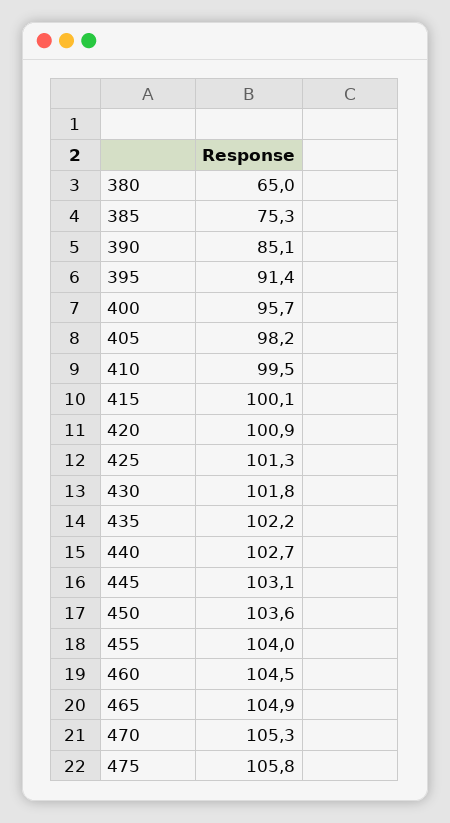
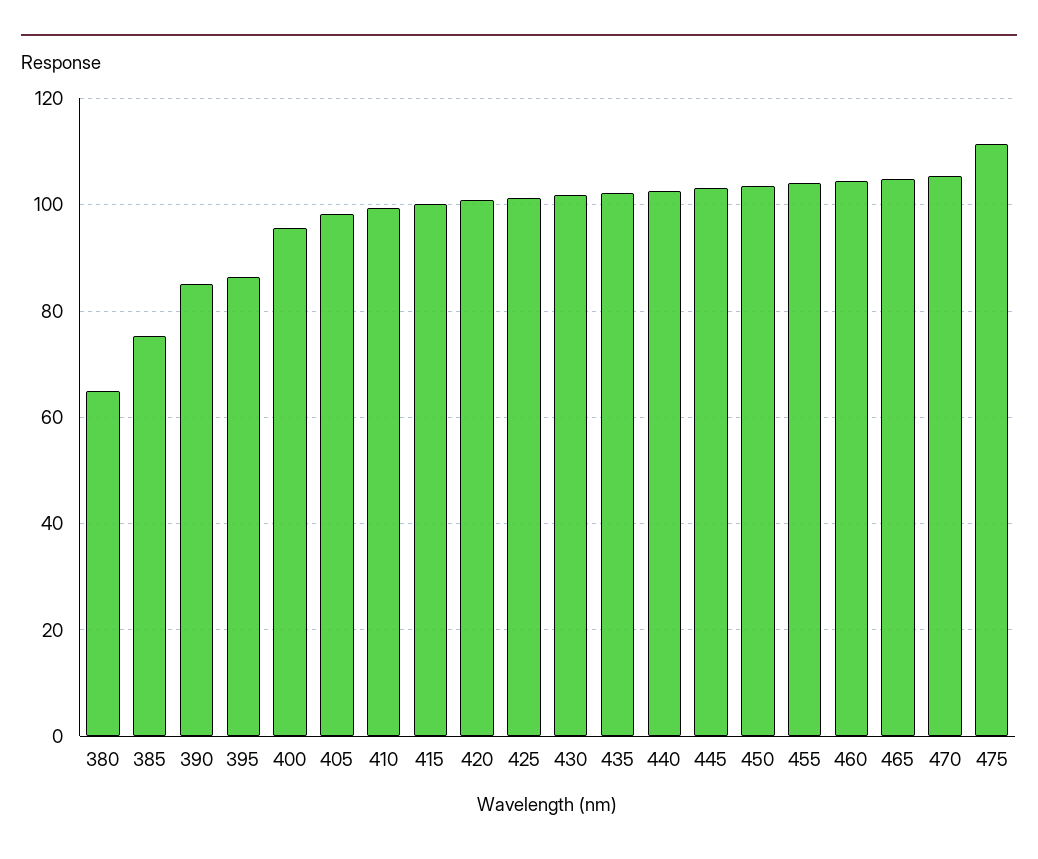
  {
    "380": 65,
    "385": 75.3,
    "390": 85.1,
-   "395": 91.4,
+   "395": 86,
    "400": 95.7,
    "405": 98.2,
    "410": 99.5,
    "415": 100.1,
    "420": 100.9,
    "425": 101.3,
    "430": 101.8,
    "435": 102.2,
    "440": 102.7,
    "445": 103.1,
    "450": 103.6,
    "455": 104,
    "460": 104.5,
    "465": 104.9,
    "470": 105.3,
-   "475": 105.8
+   "475": 112
  }

